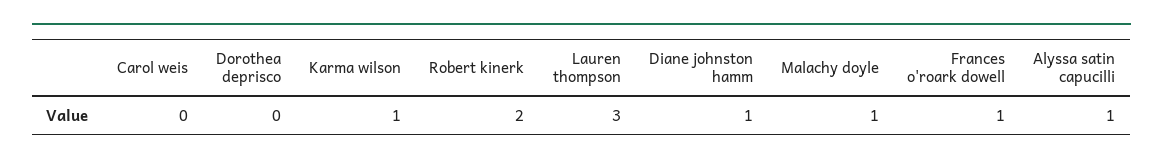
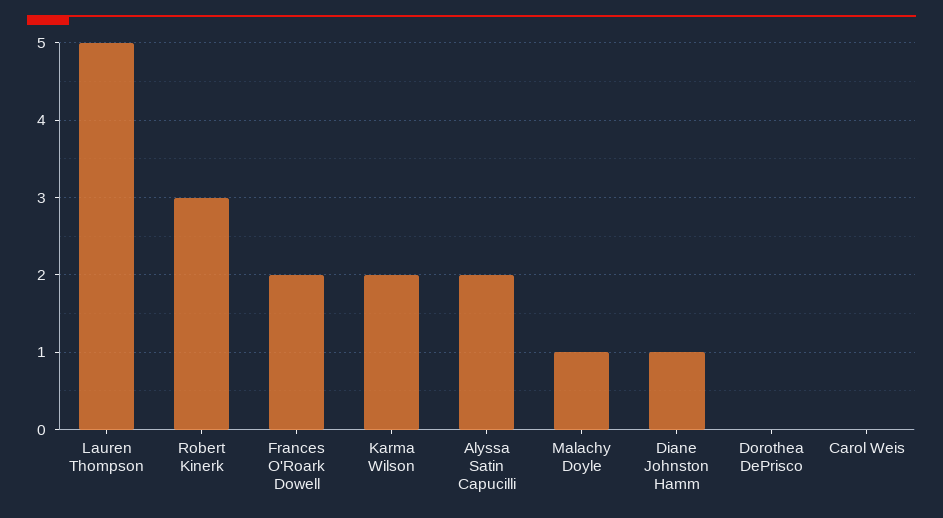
  {
    "Carol weis": 0,
    "Dorothea deprisco": 0,
-   "Karma wilson": 1,
+   "Karma wilson": 2,
-   "Robert kinerk": 2,
+   "Robert kinerk": 3,
-   "Lauren thompson": 3,
+   "Lauren thompson": 5,
    "Diane johnston hamm": 1,
    "Malachy doyle": 1,
-   "Frances o'roark dowell": 1,
+   "Frances o'roark dowell": 2,
-   "Alyssa satin capucilli": 1
+   "Alyssa satin capucilli": 2
  }

